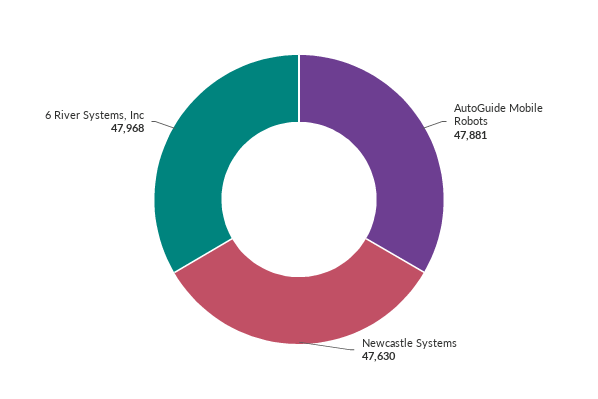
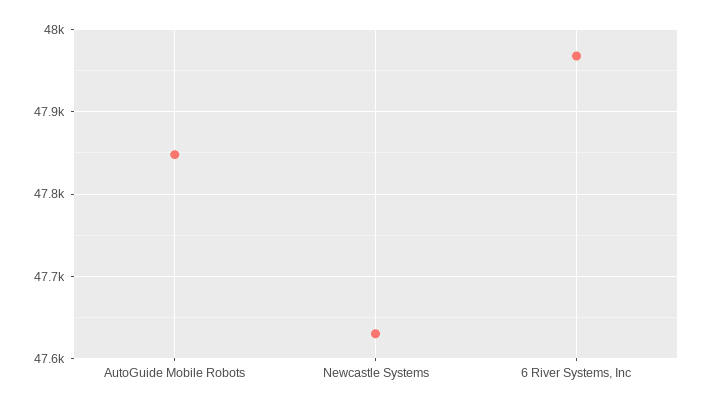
  {
-   "AutoGuide Mobile Robots": 47881,
+   "AutoGuide Mobile Robots": 47850,
    "Newcastle Systems": 47630,
    "6 River Systems, Inc": 47968
  }

